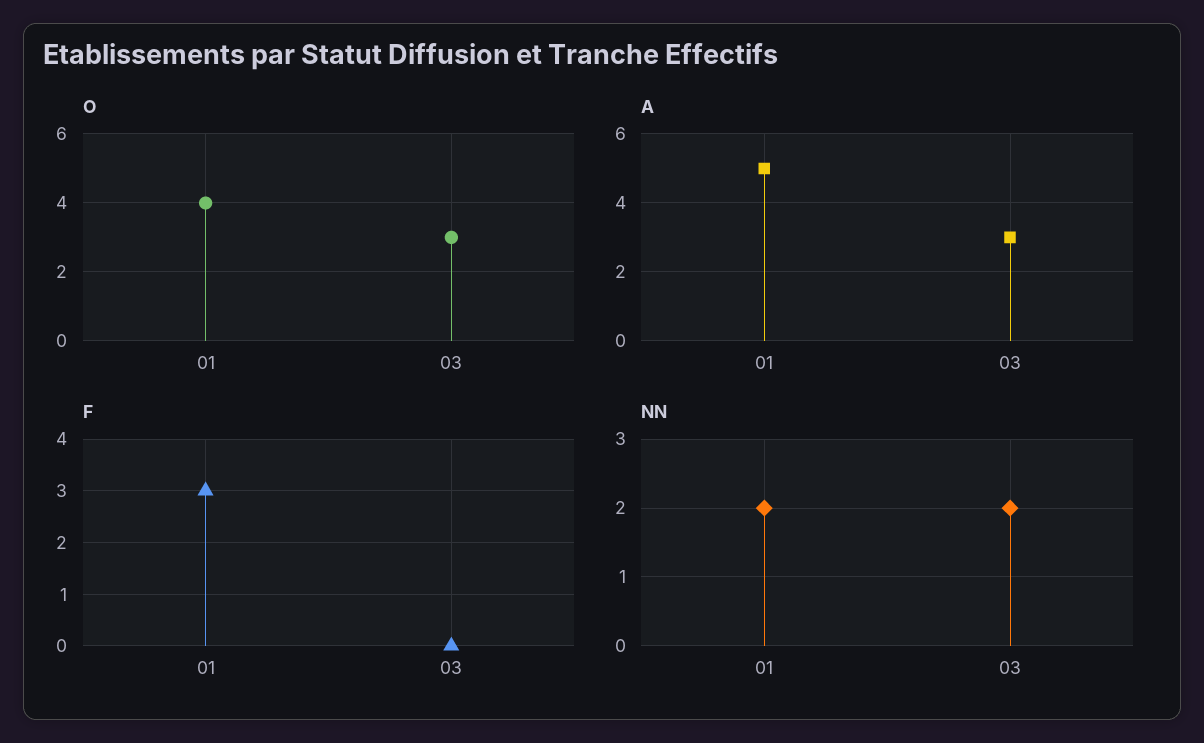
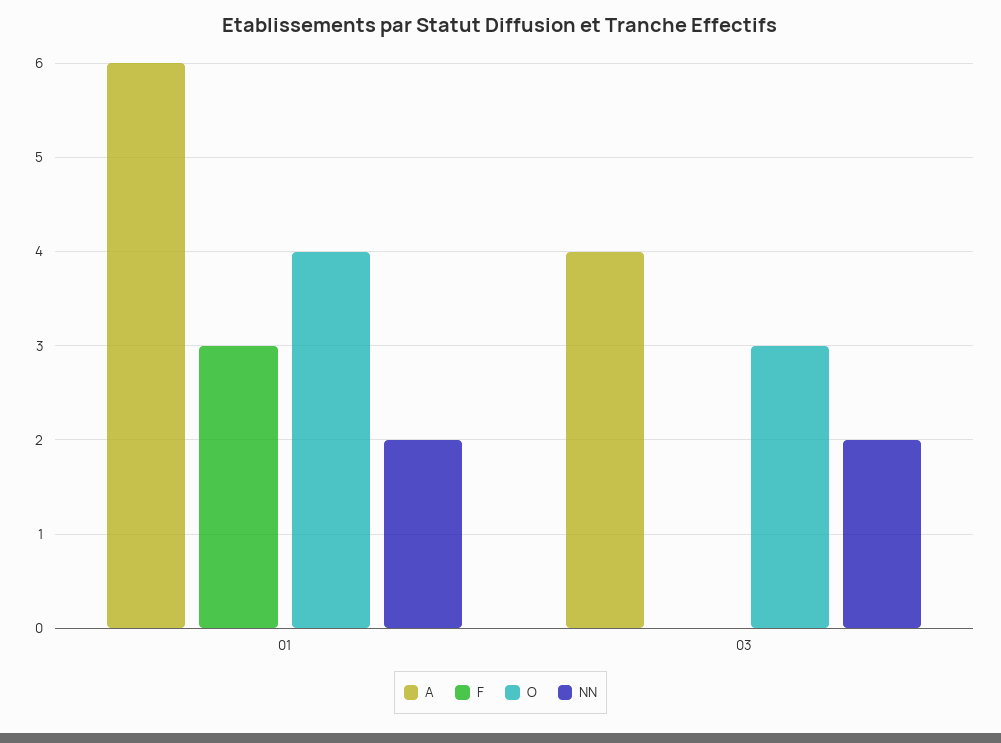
  {
    "O": {
      "01": 4,
      "03": 3
    },
    "A": {
-     "01": 5,
+     "01": 6,
-     "03": 3
+     "03": 4
    },
    "F": {
      "01": 3,
      "03": 0
    },
    "NN": {
      "01": 2,
      "03": 2
    }
  }

